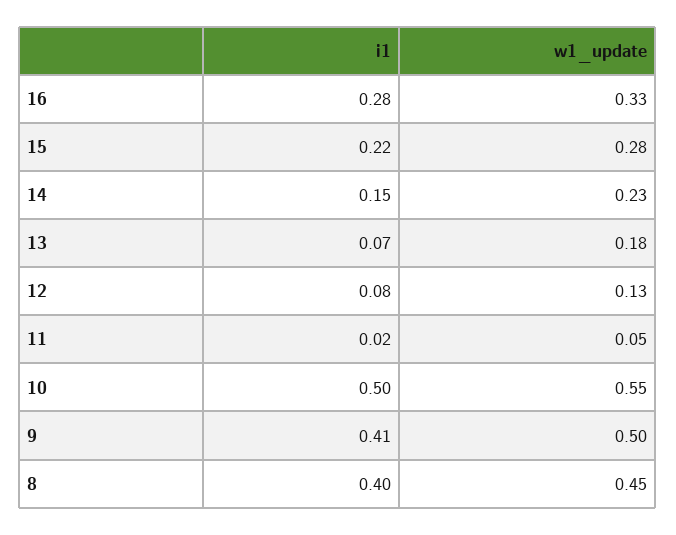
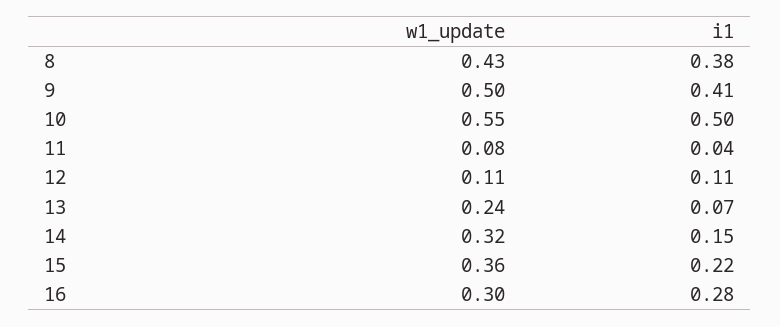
  {
    "i1": {
      "16": 0.28,
      "15": 0.22,
      "14": 0.15,
      "13": 0.07,
-     "12": 0.08,
+     "12": 0.11,
-     "11": 0.02,
+     "11": 0.04,
      "10": 0.5,
      "9": 0.41,
-     "8": 0.4
+     "8": 0.38
    },
    "w1_update": {
-     "16": 0.33,
+     "16": 0.3,
-     "15": 0.28,
+     "15": 0.36,
-     "14": 0.23,
+     "14": 0.32,
-     "13": 0.18,
+     "13": 0.24,
-     "12": 0.13,
+     "12": 0.11,
-     "11": 0.05,
+     "11": 0.08,
      "10": 0.55,
      "9": 0.5,
-     "8": 0.45
+     "8": 0.43
    }
  }

